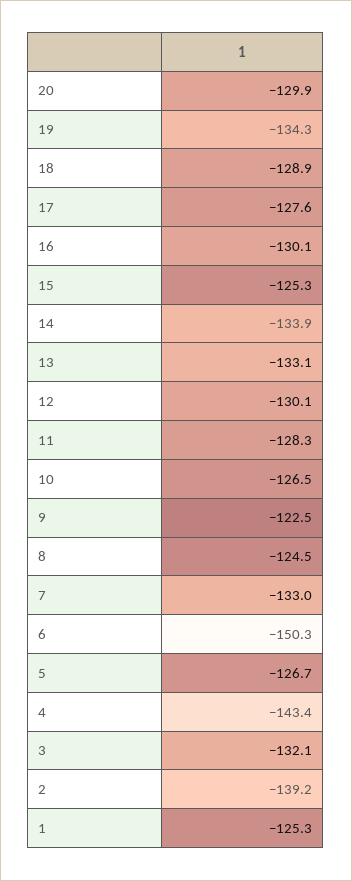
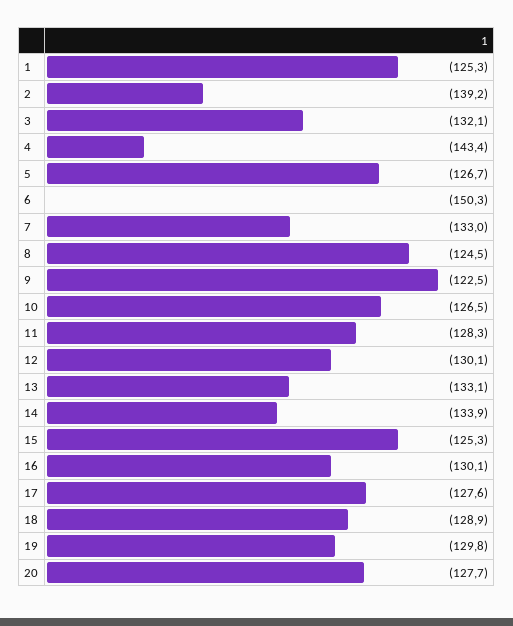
  {
-   "20": -129.9,
+   "20": -127.7,
-   "19": -134.3,
+   "19": -129.8,
    "18": -128.9,
    "17": -127.6,
    "16": -130.1,
    "15": -125.3,
    "14": -133.9,
    "13": -133.1,
    "12": -130.1,
    "11": -128.3,
    "10": -126.5,
    "9": -122.5,
    "8": -124.5,
    "7": -133,
    "6": -150.3,
    "5": -126.7,
    "4": -143.4,
    "3": -132.1,
    "2": -139.2,
    "1": -125.3
  }

